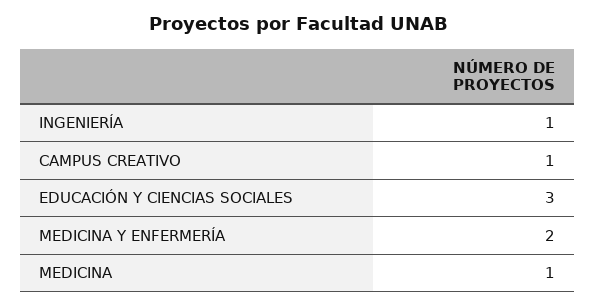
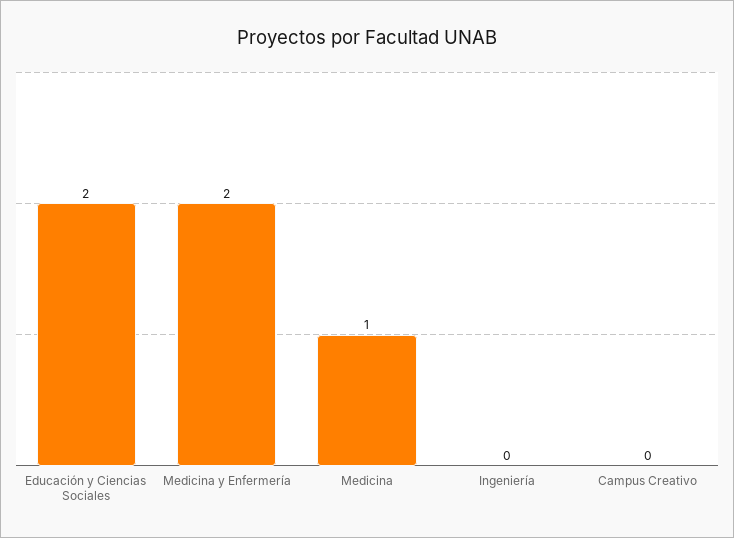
  {
-   "INGENIERÍA": 1,
+   "INGENIERÍA": 0,
-   "CAMPUS CREATIVO": 1,
+   "CAMPUS CREATIVO": 0,
-   "EDUCACIÓN Y CIENCIAS SOCIALES": 3,
+   "EDUCACIÓN Y CIENCIAS SOCIALES": 2,
    "MEDICINA Y ENFERMERÍA": 2,
    "MEDICINA": 1
  }

